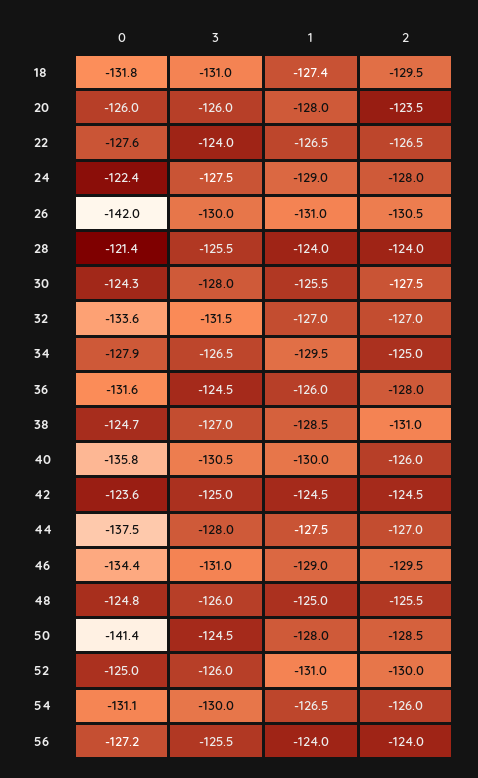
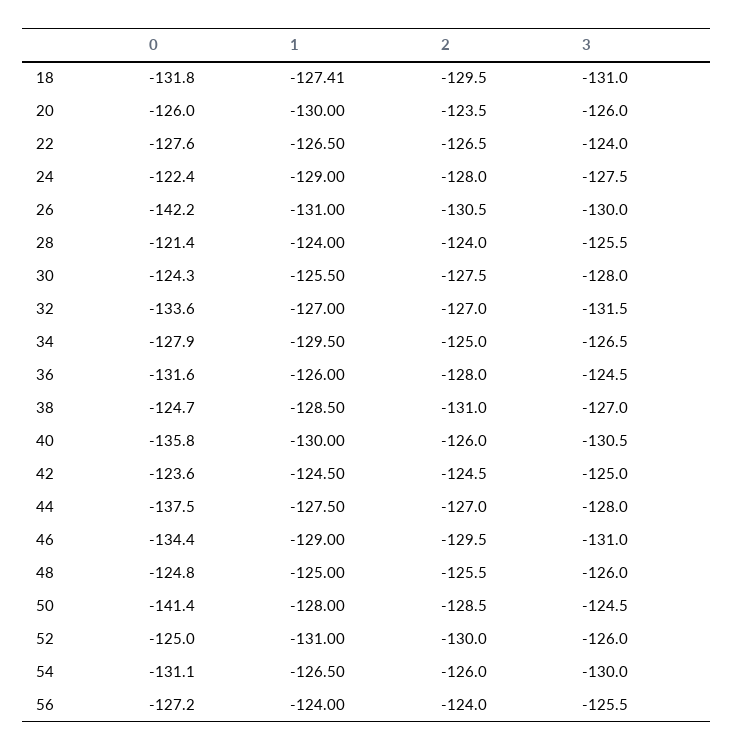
  {
    "0": {
      "18": -131.8,
      "20": -126,
      "22": -127.6,
      "24": -122.4,
-     "26": -142,
+     "26": -142.2,
      "28": -121.4,
      "30": -124.3,
      "32": -133.6,
      "34": -127.9,
      "36": -131.6,
      "38": -124.7,
      "40": -135.8,
      "42": -123.6,
      "44": -137.5,
      "46": -134.4,
      "48": -124.8,
      "50": -141.4,
      "52": -125,
      "54": -131.1,
      "56": -127.2
    },
    "3": {
      "18": -131,
      "20": -126,
      "22": -124,
      "24": -127.5,
      "26": -130,
      "28": -125.5,
      "30": -128,
      "32": -131.5,
      "34": -126.5,
      "36": -124.5,
      "38": -127,
      "40": -130.5,
      "42": -125,
      "44": -128,
      "46": -131,
      "48": -126,
      "50": -124.5,
      "52": -126,
      "54": -130,
      "56": -125.5
    },
    "1": {
      "18": -127.41,
-     "20": -128,
+     "20": -130,
      "22": -126.5,
      "24": -129,
      "26": -131,
      "28": -124,
      "30": -125.5,
      "32": -127,
      "34": -129.5,
      "36": -126,
      "38": -128.5,
      "40": -130,
      "42": -124.5,
      "44": -127.5,
      "46": -129,
      "48": -125,
      "50": -128,
      "52": -131,
      "54": -126.5,
      "56": -124
    },
    "2": {
      "18": -129.5,
      "20": -123.5,
      "22": -126.5,
      "24": -128,
      "26": -130.5,
      "28": -124,
      "30": -127.5,
      "32": -127,
      "34": -125,
      "36": -128,
      "38": -131,
      "40": -126,
      "42": -124.5,
      "44": -127,
      "46": -129.5,
      "48": -125.5,
      "50": -128.5,
      "52": -130,
      "54": -126,
      "56": -124
    }
  }

